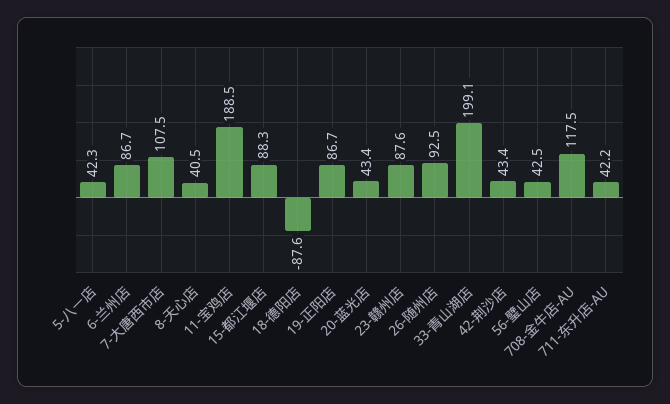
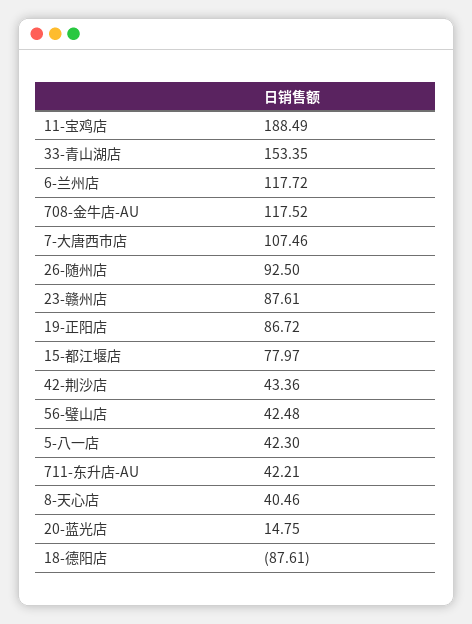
  {
    "5-八一店": 42.3,
-   "6-兰州店": 86.7,
+   "6-兰州店": 117.72,
    "7-大唐西市店": 107.46,
    "8-天心店": 40.46,
    "11-宝鸡店": 188.49,
-   "15-都江堰店": 88.3,
+   "15-都江堰店": 77.97,
    "18-德阳店": -87.61,
    "19-正阳店": 86.72,
-   "20-蓝光店": 43.4,
+   "20-蓝光店": 14.75,
    "23-赣州店": 87.61,
    "26-随州店": 92.5,
-   "33-青山湖店": 199.1,
+   "33-青山湖店": 153.35,
    "42-荆沙店": 43.36,
    "56-璧山店": 42.48,
    "708-金牛店-AU": 117.52,
    "711-东升店-AU": 42.21
  }

